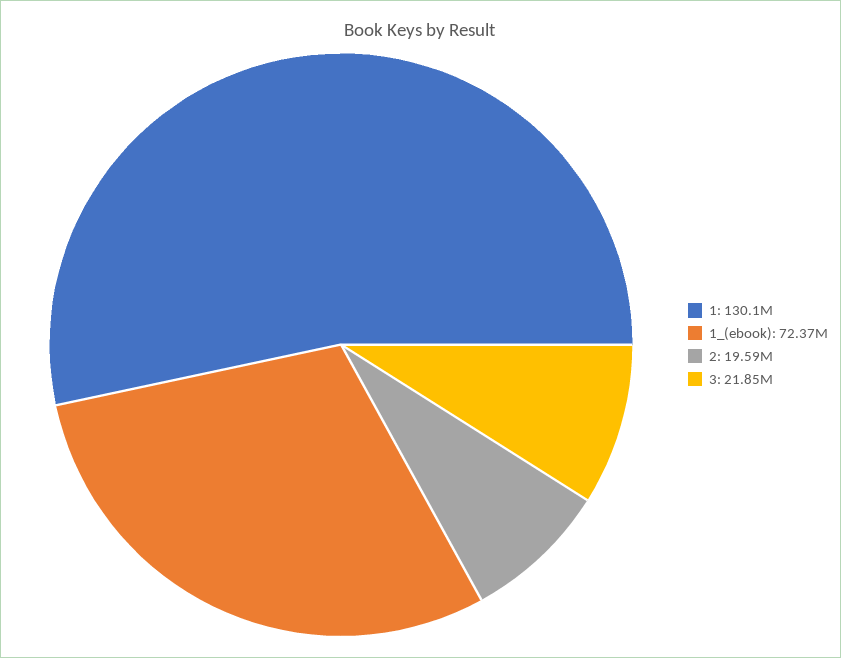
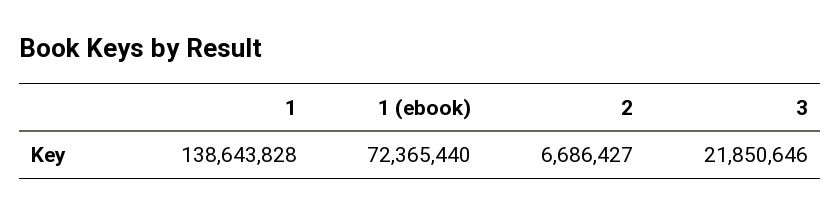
  {
-   "1": 130100000,
+   "1": 138643828,
    "1_(ebook)": 72365440,
-   "2": 19590000,
+   "2": 6686427,
    "3": 21850646
  }

